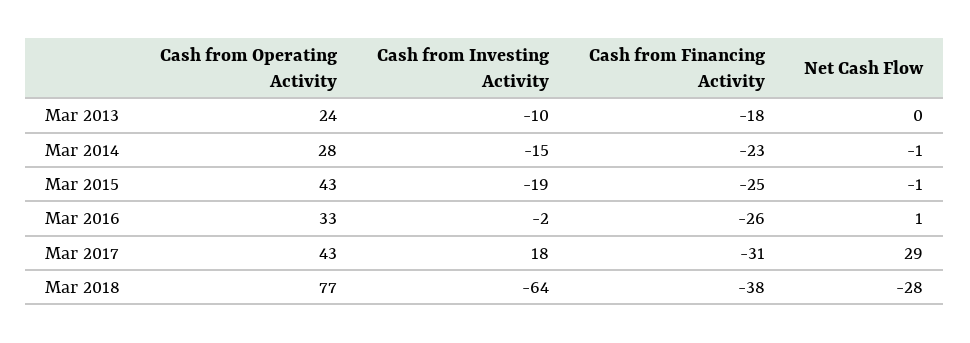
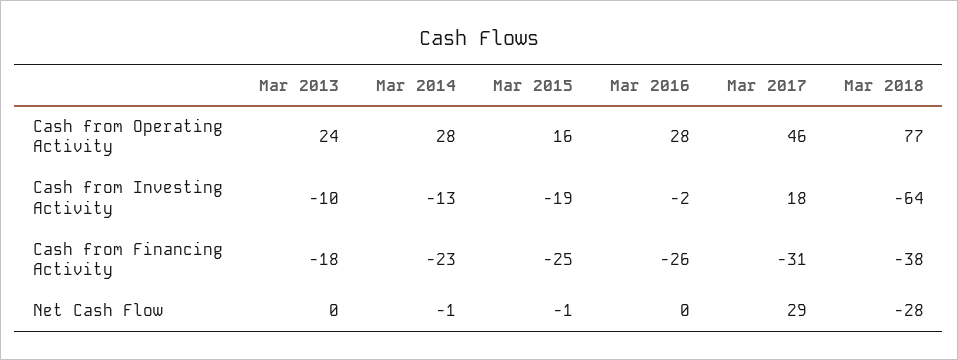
  {
    "Cash from Operating Activity": {
      "Mar 2013": 24,
      "Mar 2014": 28,
-     "Mar 2015": 43,
+     "Mar 2015": 16,
-     "Mar 2016": 33,
+     "Mar 2016": 28,
-     "Mar 2017": 43,
+     "Mar 2017": 46,
      "Mar 2018": 77
    },
    "Cash from Investing Activity": {
      "Mar 2013": -10,
-     "Mar 2014": -15,
+     "Mar 2014": -13,
      "Mar 2015": -19,
      "Mar 2016": -2,
      "Mar 2017": 18,
      "Mar 2018": -64
    },
    "Cash from Financing Activity": {
      "Mar 2013": -18,
      "Mar 2014": -23,
      "Mar 2015": -25,
      "Mar 2016": -26,
      "Mar 2017": -31,
      "Mar 2018": -38
    },
    "Net Cash Flow": {
      "Mar 2013": 0,
      "Mar 2014": -1,
      "Mar 2015": -1,
-     "Mar 2016": 1,
+     "Mar 2016": 0,
      "Mar 2017": 29,
      "Mar 2018": -28
    }
  }

